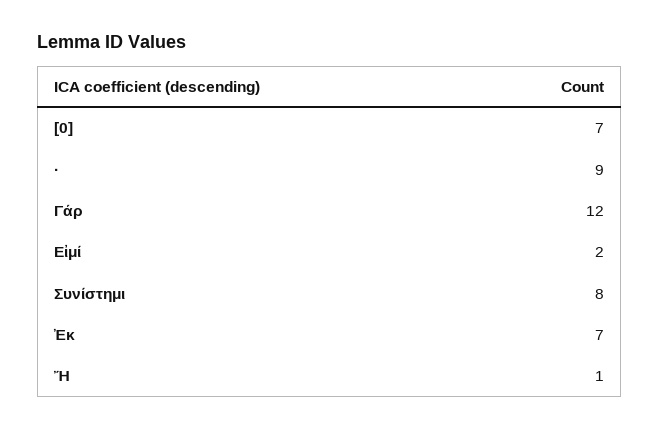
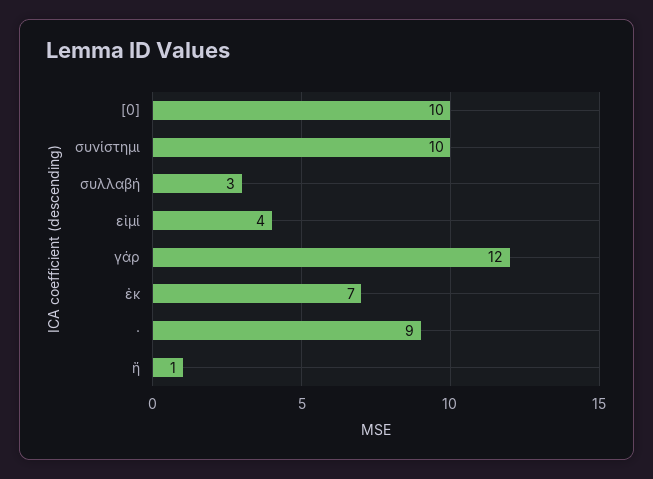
  {
-   "[0]": 7,
+   "[0]": 10,
    "·": 9,
    "Γάρ": 12,
-   "Εἰμί": 2,
+   "Εἰμί": 4,
-   "Συνίστημι": 8,
+   "Συνίστημι": 10,
    "Ἐκ": 7,
-   "Ἤ": 1
+   "Ἤ": 1,
+   "συλλαβή": 3
  }

